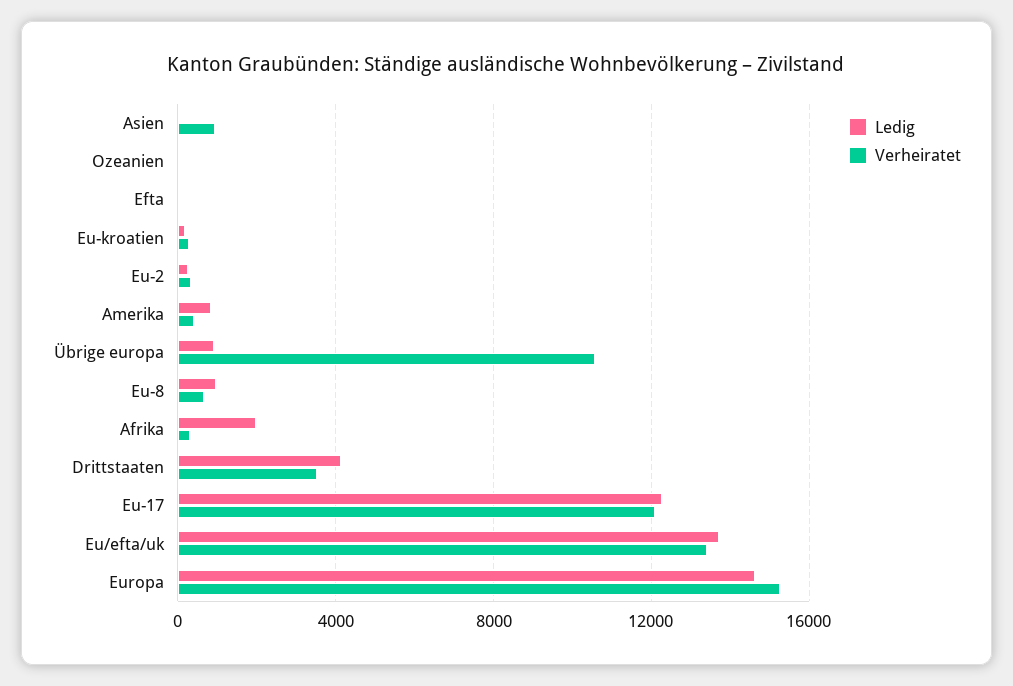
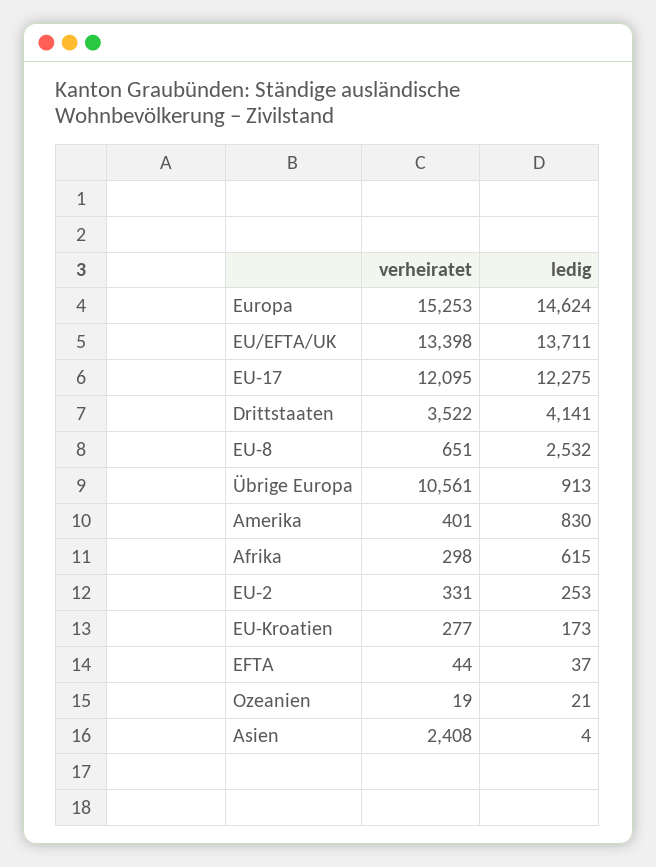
  {
    "Ledig": {
      "Asien": 4,
      "Ozeanien": 21,
      "Efta": 37,
      "Eu-kroatien": 173,
      "Eu-2": 253,
      "Amerika": 830,
      "Übrige europa": 913,
-     "Eu-8": 1000,
+     "Eu-8": 2532,
-     "Afrika": 2000,
+     "Afrika": 615,
      "Drittstaaten": 4141,
      "Eu-17": 12275,
      "Eu/efta/uk": 13711,
      "Europa": 14624
    },
    "Verheiratet": {
-     "Asien": 1000,
+     "Asien": 2408,
      "Ozeanien": 19,
      "Efta": 44,
      "Eu-kroatien": 277,
      "Eu-2": 331,
      "Amerika": 401,
      "Übrige europa": 10561,
      "Eu-8": 651,
      "Afrika": 298,
      "Drittstaaten": 3522,
      "Eu-17": 12095,
      "Eu/efta/uk": 13398,
      "Europa": 15253
    }
  }

